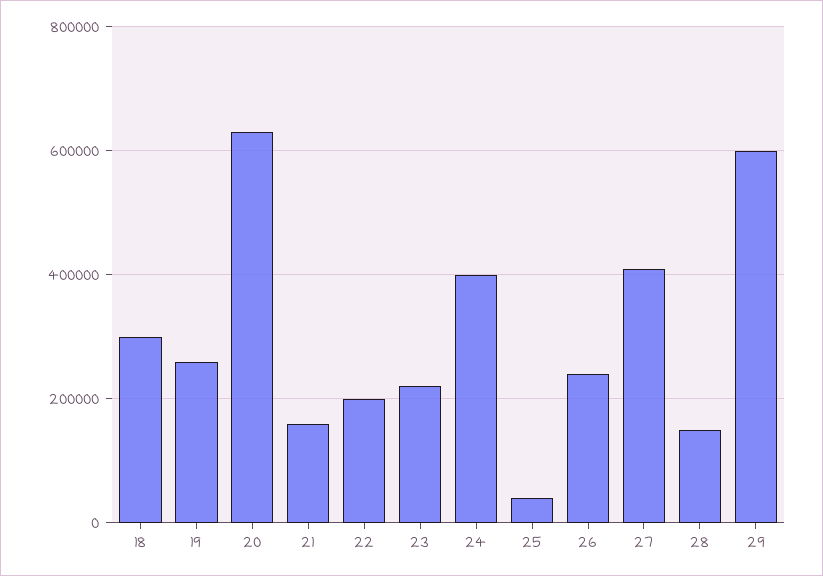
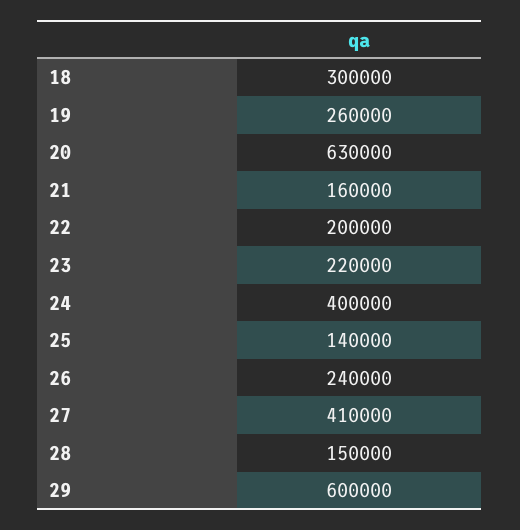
  {
    "18": 300000,
    "19": 260000,
    "20": 630000,
    "21": 160000,
    "22": 200000,
    "23": 220000,
    "24": 400000,
-   "25": 40000,
+   "25": 140000,
    "26": 240000,
    "27": 410000,
    "28": 150000,
    "29": 600000
  }

